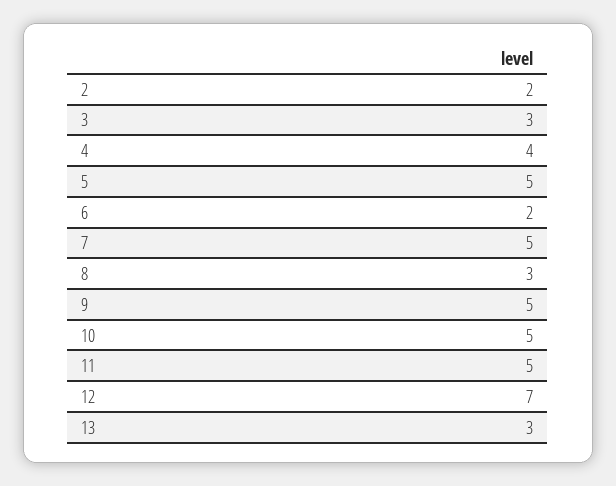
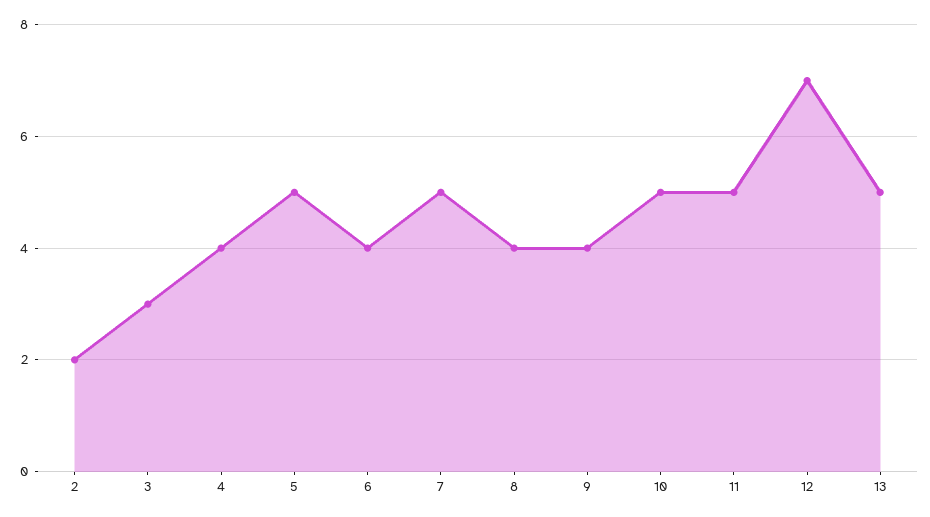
  {
    "2": 2,
    "3": 3,
    "4": 4,
    "5": 5,
-   "6": 2,
+   "6": 4,
    "7": 5,
-   "8": 3,
+   "8": 4,
-   "9": 5,
+   "9": 4,
    "10": 5,
    "11": 5,
    "12": 7,
-   "13": 3
+   "13": 5
  }

